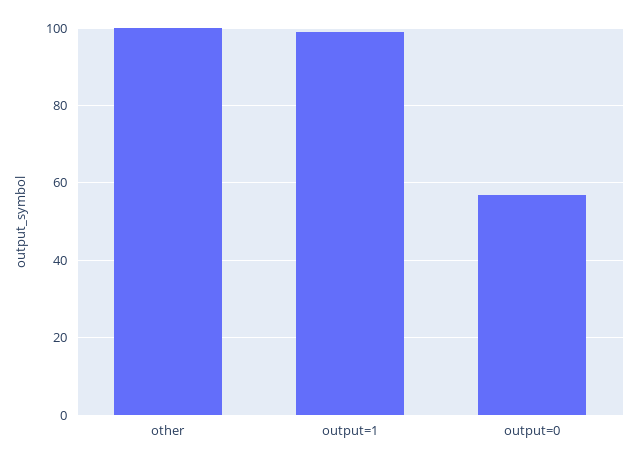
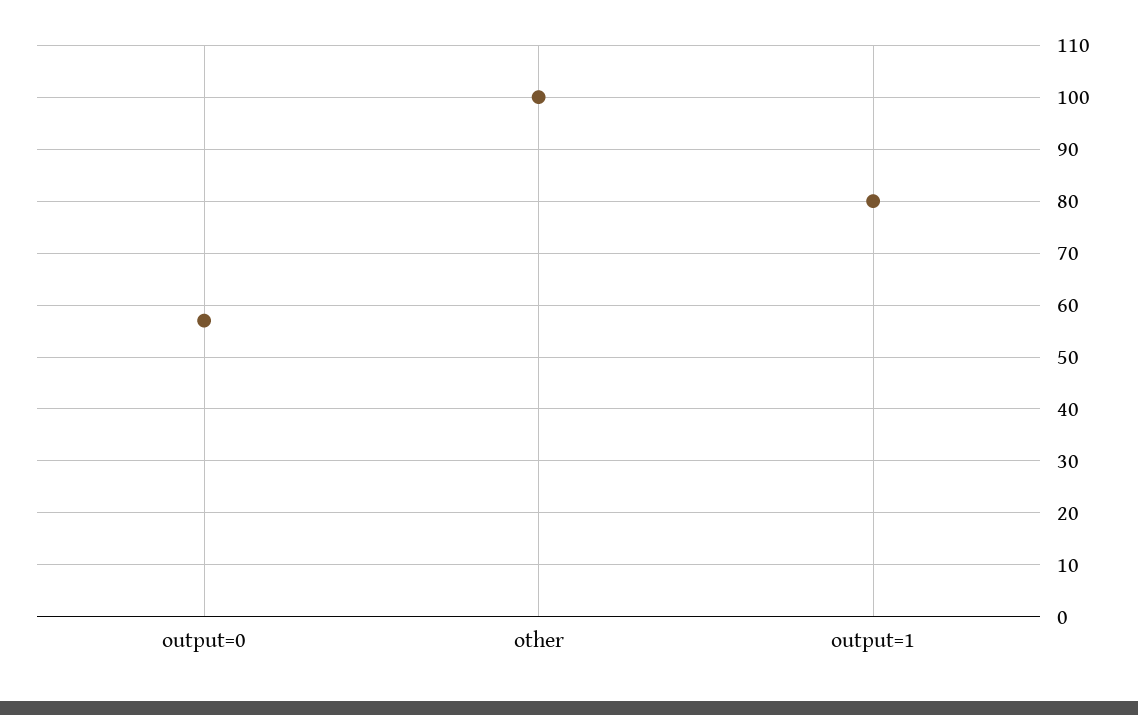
  {
    "other": 100,
-   "output=1": 100,
+   "output=1": 80,
    "output=0": 55
  }

